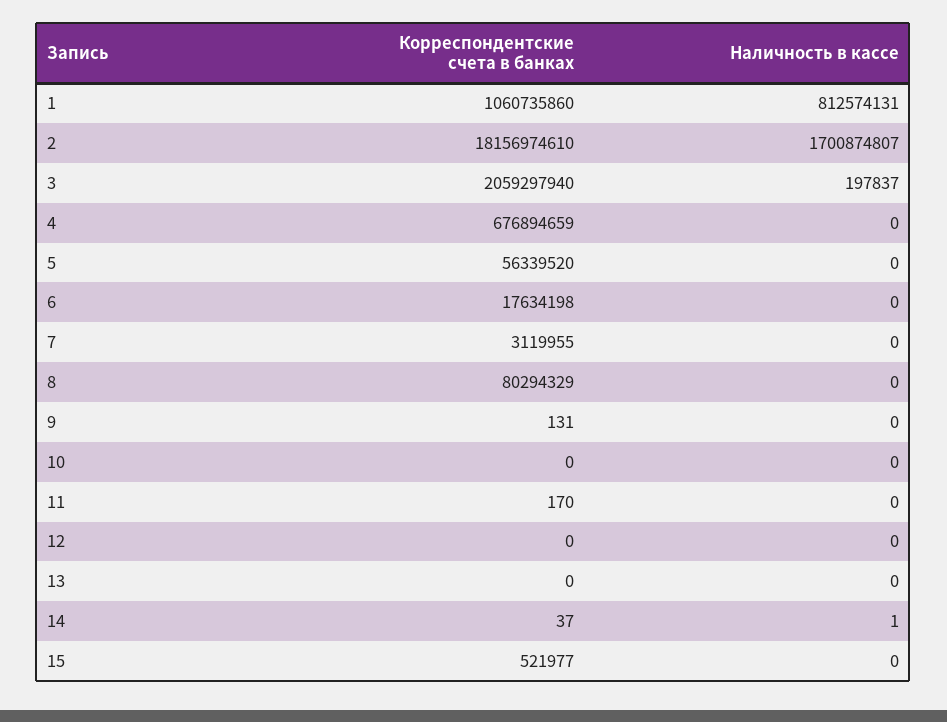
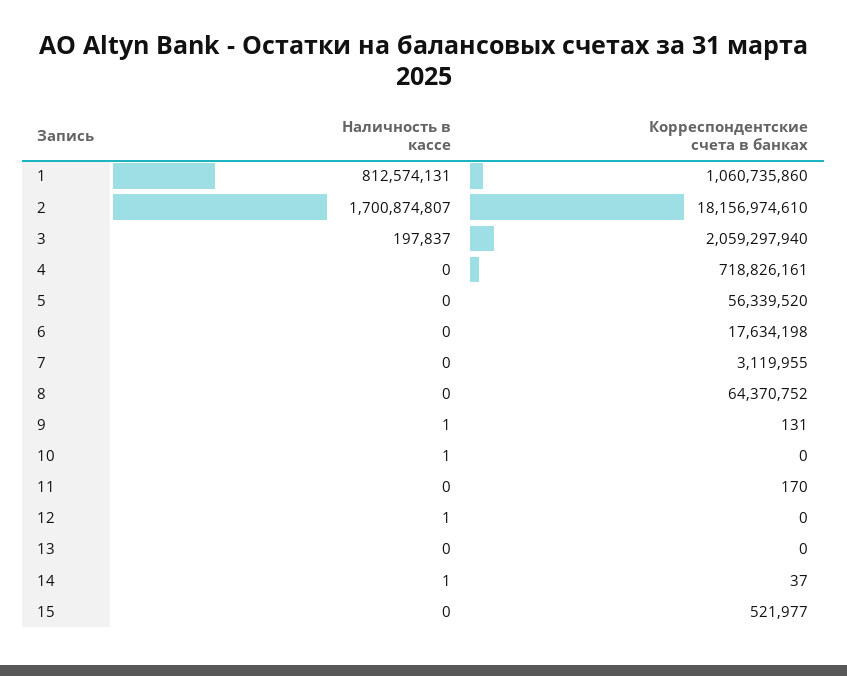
  {
    "Корреспондентские счета в банках": {
      "1": 1060735860,
      "2": 18156974610,
      "3": 2059297940,
-     "4": 676894659,
+     "4": 718826161,
      "5": 56339520,
      "6": 17634198,
      "7": 3119955,
-     "8": 80294329,
+     "8": 64370752,
      "9": 131,
      "10": 0,
      "11": 170,
      "12": 0,
      "13": 0,
      "14": 37,
      "15": 521977
    },
    "Наличность в кассе": {
      "1": 812574131,
      "2": 1700874807,
      "3": 197837,
      "4": 0,
      "5": 0,
      "6": 0,
      "7": 0,
      "8": 0,
-     "9": 0,
+     "9": 1,
-     "10": 0,
+     "10": 1,
      "11": 0,
-     "12": 0,
+     "12": 1,
      "13": 0,
      "14": 1,
      "15": 0
    }
  }

